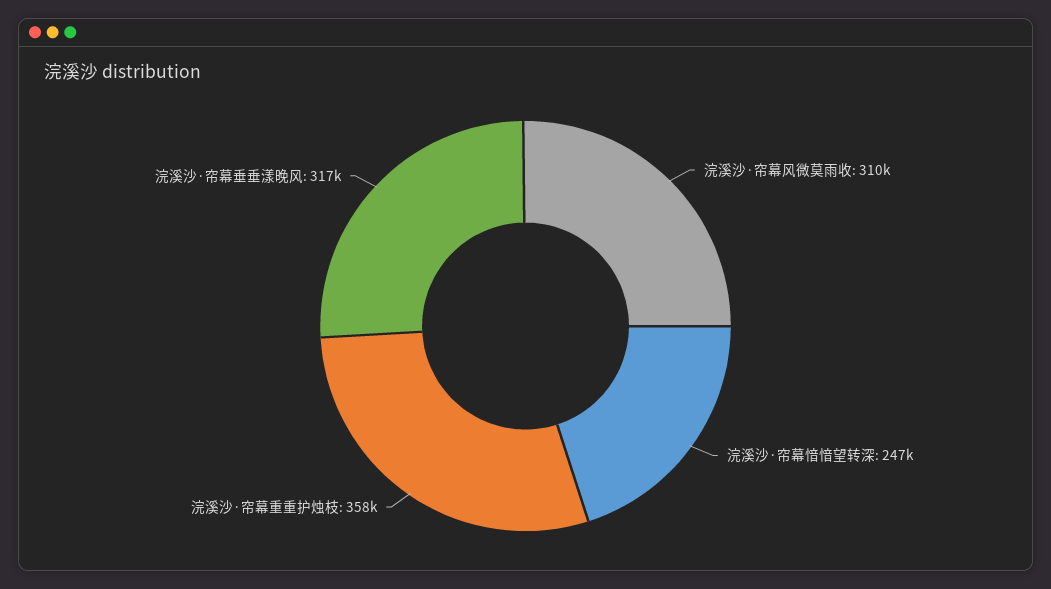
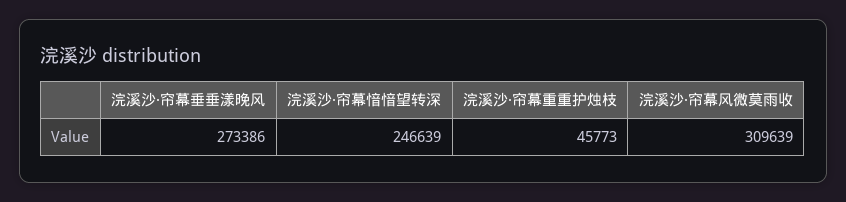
  {
    "浣溪沙·帘幕风微莫雨收": 309639,
    "浣溪沙·帘幕愔愔望转深": 246639,
-   "浣溪沙·帘幕重重护烛枝": 358000,
+   "浣溪沙·帘幕重重护烛枝": 45773,
-   "浣溪沙·帘幕垂垂漾晚风": 317000
+   "浣溪沙·帘幕垂垂漾晚风": 273386
  }

